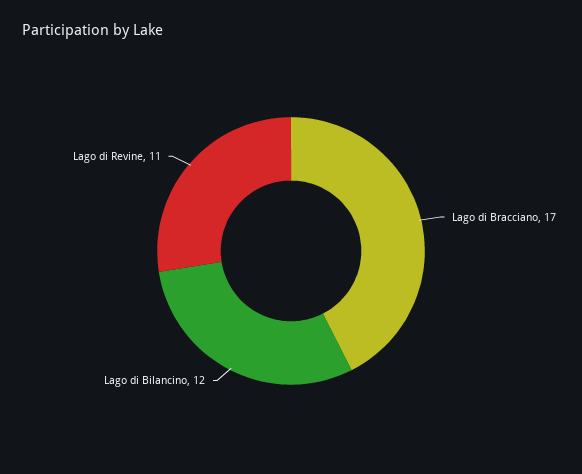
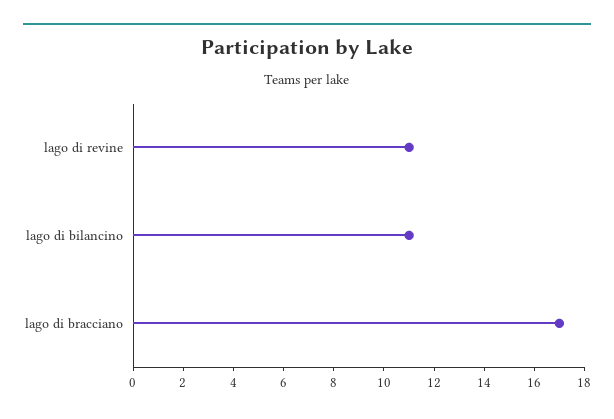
  {
    "Lago di Bracciano": 17,
-   "Lago di Bilancino": 12,
+   "Lago di Bilancino": 11,
    "Lago di Revine": 11
  }

